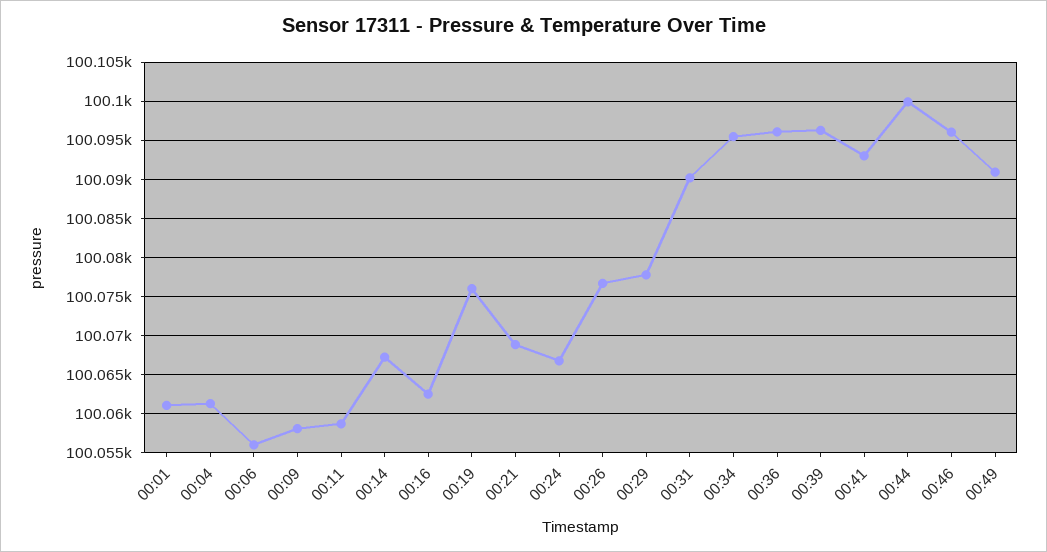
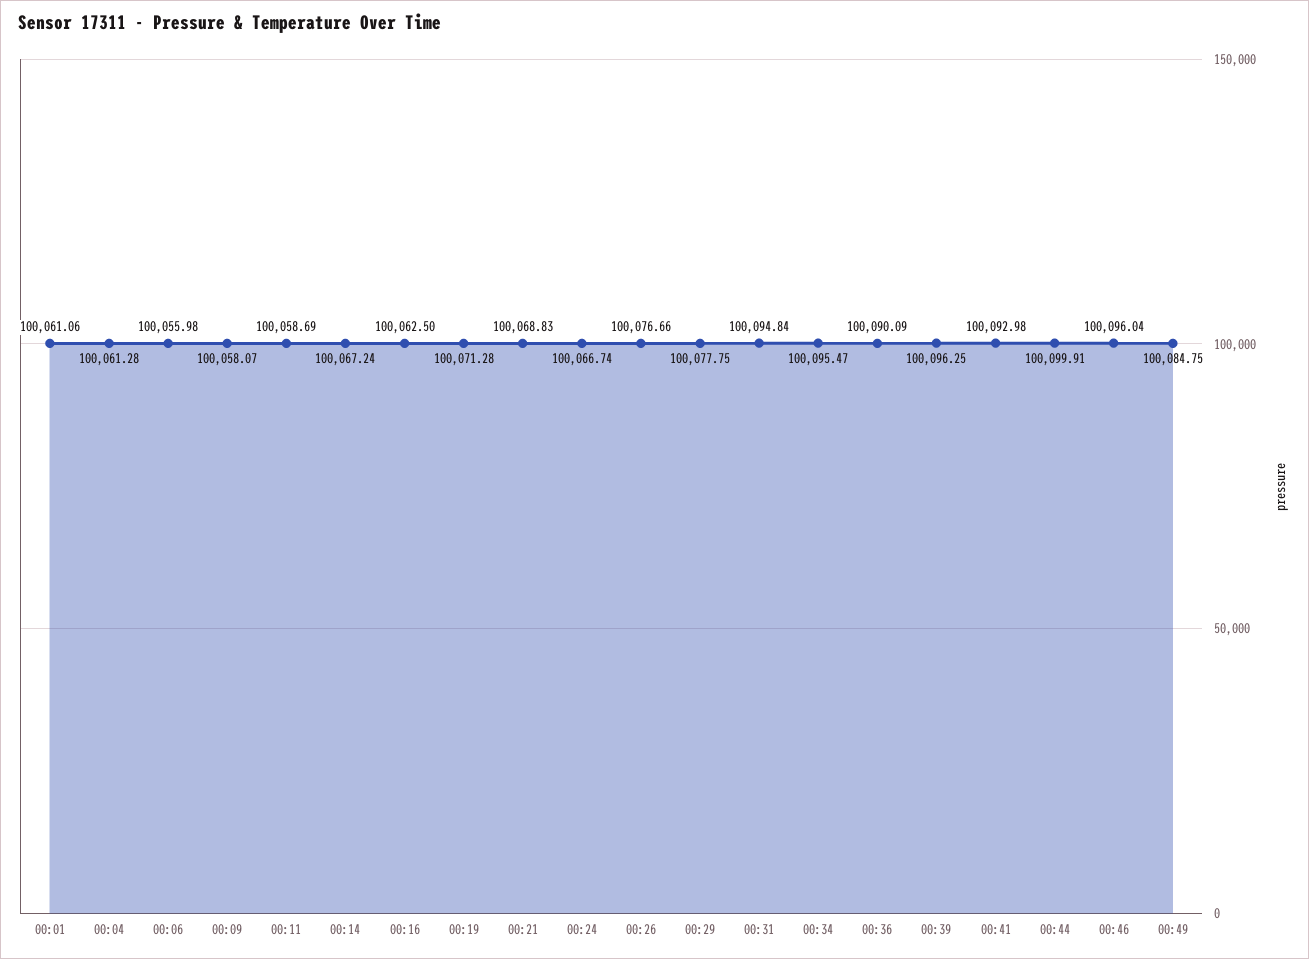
  {
    "00:01": 100061.06,
    "00:04": 100061.28,
    "00:06": 100055.98,
    "00:09": 100058.07,
    "00:11": 100058.69,
    "00:14": 100067.24,
    "00:16": 100062.5,
-   "00:19": 100076,
+   "00:19": 100071.28,
    "00:21": 100068.83,
    "00:24": 100066.74,
    "00:26": 100076.66,
    "00:29": 100077.75,
-   "00:31": 100090,
+   "00:31": 100094.84,
    "00:34": 100095.47,
-   "00:36": 100096,
+   "00:36": 100090.09,
    "00:39": 100096.25,
    "00:41": 100092.98,
    "00:44": 100099.91,
    "00:46": 100096.04,
-   "00:49": 100091
+   "00:49": 100084.75
  }

